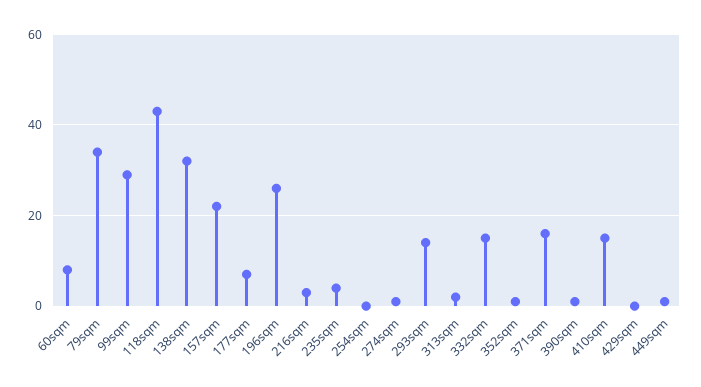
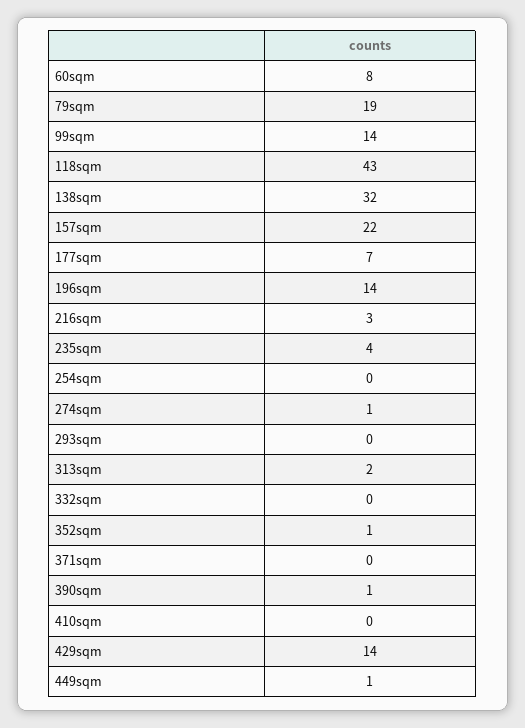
  {
    "60sqm": 8,
-   "79sqm": 35,
+   "79sqm": 19,
-   "99sqm": 30,
+   "99sqm": 14,
    "118sqm": 43,
    "138sqm": 32,
    "157sqm": 22,
    "177sqm": 7,
-   "196sqm": 25,
+   "196sqm": 14,
    "216sqm": 3,
    "235sqm": 4,
    "254sqm": 0,
    "274sqm": 1,
-   "293sqm": 15,
+   "293sqm": 0,
    "313sqm": 2,
-   "332sqm": 15,
+   "332sqm": 0,
    "352sqm": 1,
-   "371sqm": 15,
+   "371sqm": 0,
    "390sqm": 1,
-   "410sqm": 15,
+   "410sqm": 0,
-   "429sqm": 0,
+   "429sqm": 14,
    "449sqm": 1
  }

